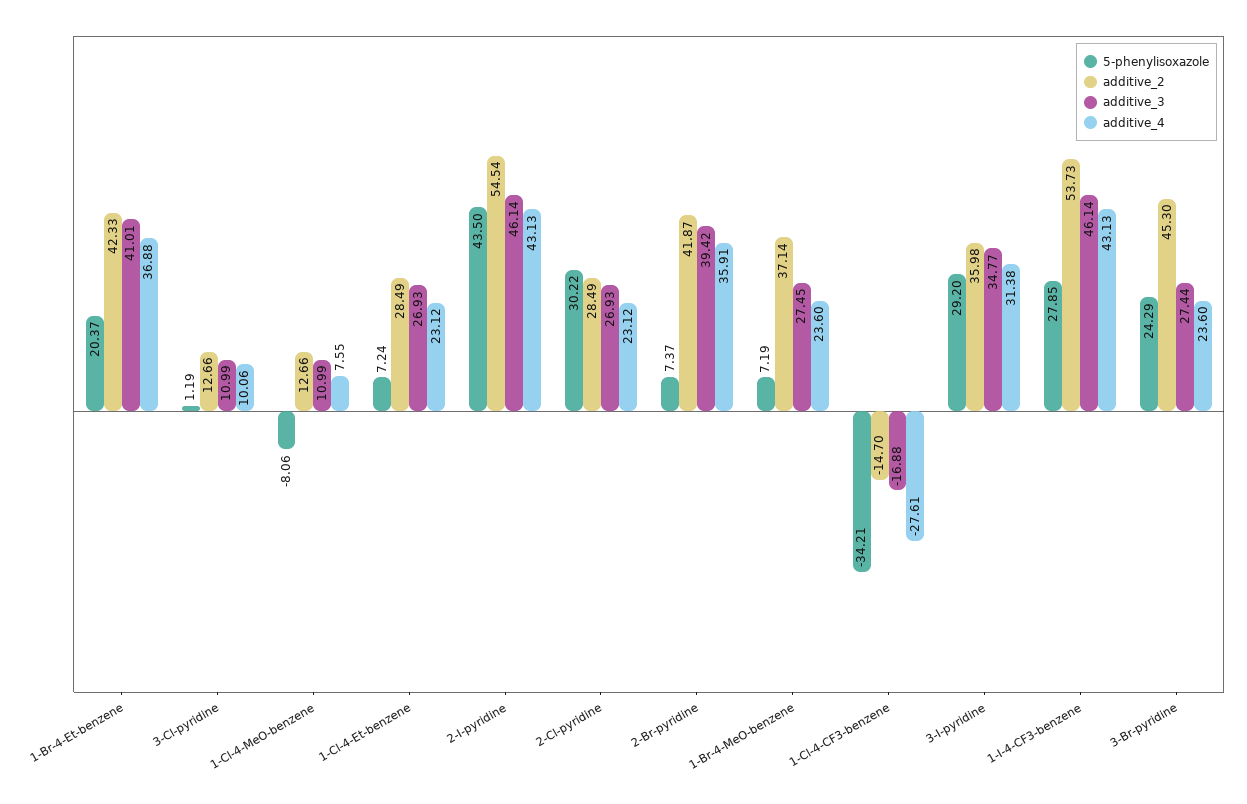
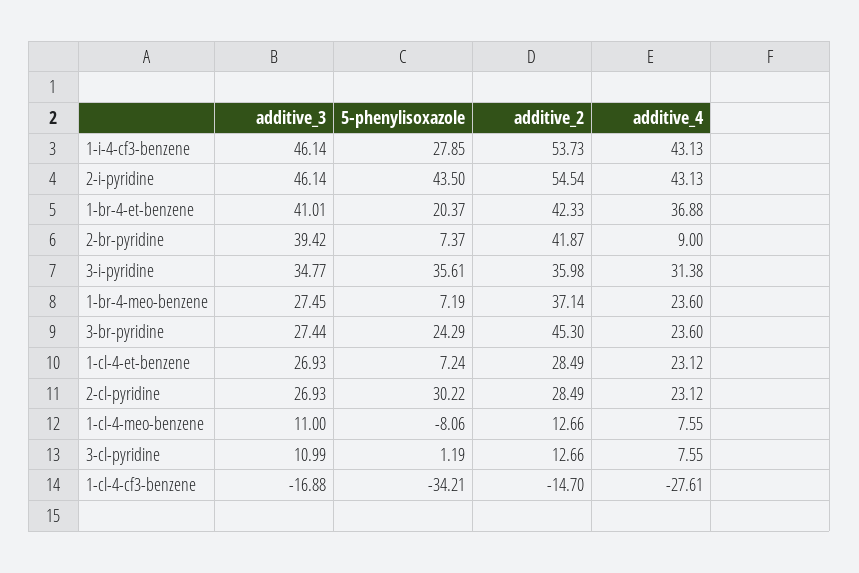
  {
    "5-phenylisoxazole": {
      "1-Br-4-Et-benzene": 20.37,
      "3-Cl-pyridine": 1.19,
      "1-Cl-4-MeO-benzene": -8.06,
      "1-Cl-4-Et-benzene": 7.24,
      "2-I-pyridine": 43.5,
      "2-Cl-pyridine": 30.22,
      "2-Br-pyridine": 7.37,
      "1-Br-4-MeO-benzene": 7.19,
      "1-Cl-4-CF3-benzene": -34.21,
-     "3-I-pyridine": 29.2,
+     "3-I-pyridine": 35.61,
      "1-I-4-CF3-benzene": 27.85,
      "3-Br-pyridine": 24.29
    },
    "additive_2": {
      "1-Br-4-Et-benzene": 42.33,
      "3-Cl-pyridine": 12.66,
      "1-Cl-4-MeO-benzene": 12.66,
      "1-Cl-4-Et-benzene": 28.49,
      "2-I-pyridine": 54.54,
      "2-Cl-pyridine": 28.49,
      "2-Br-pyridine": 41.87,
      "1-Br-4-MeO-benzene": 37.14,
      "1-Cl-4-CF3-benzene": -14.7,
      "3-I-pyridine": 35.98,
      "1-I-4-CF3-benzene": 53.73,
      "3-Br-pyridine": 45.3
    },
    "additive_3": {
      "1-Br-4-Et-benzene": 41.01,
      "3-Cl-pyridine": 10.99,
-     "1-Cl-4-MeO-benzene": 10.99,
+     "1-Cl-4-MeO-benzene": 11,
      "1-Cl-4-Et-benzene": 26.93,
      "2-I-pyridine": 46.14,
      "2-Cl-pyridine": 26.93,
      "2-Br-pyridine": 39.42,
      "1-Br-4-MeO-benzene": 27.45,
      "1-Cl-4-CF3-benzene": -16.88,
      "3-I-pyridine": 34.77,
      "1-I-4-CF3-benzene": 46.14,
      "3-Br-pyridine": 27.44
    },
    "additive_4": {
      "1-Br-4-Et-benzene": 36.88,
-     "3-Cl-pyridine": 10.06,
+     "3-Cl-pyridine": 7.55,
      "1-Cl-4-MeO-benzene": 7.55,
      "1-Cl-4-Et-benzene": 23.12,
      "2-I-pyridine": 43.13,
      "2-Cl-pyridine": 23.12,
-     "2-Br-pyridine": 35.91,
+     "2-Br-pyridine": 9,
      "1-Br-4-MeO-benzene": 23.6,
      "1-Cl-4-CF3-benzene": -27.61,
      "3-I-pyridine": 31.38,
      "1-I-4-CF3-benzene": 43.13,
      "3-Br-pyridine": 23.6
    }
  }

